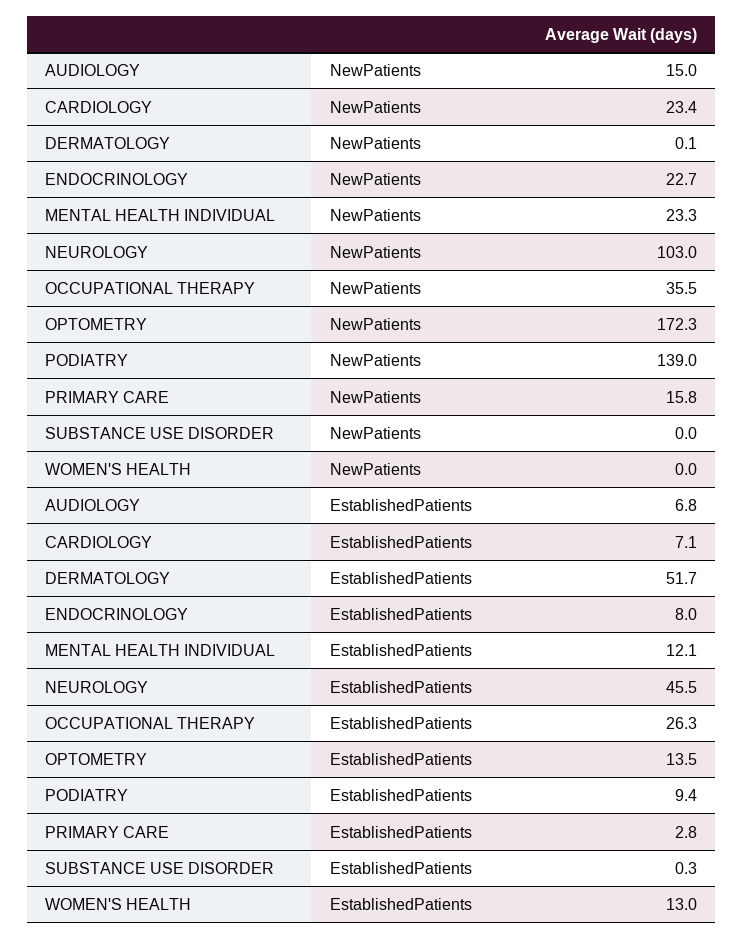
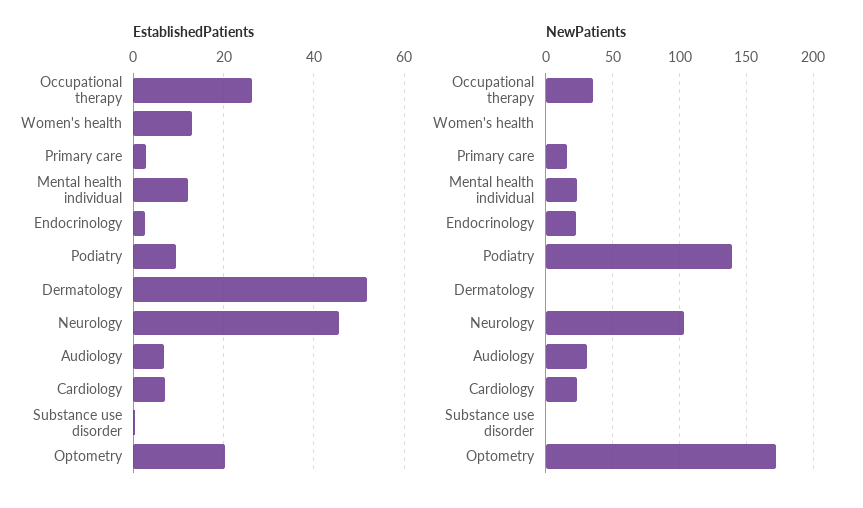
  {
    "NewPatients": {
-     "AUDIOLOGY": 15,
+     "AUDIOLOGY": 30,
      "CARDIOLOGY": 23.4,
      "DERMATOLOGY": 0.1,
      "ENDOCRINOLOGY": 22.7,
      "MENTAL HEALTH INDIVIDUAL": 23.3,
      "NEUROLOGY": 103,
      "OCCUPATIONAL THERAPY": 35.5,
      "OPTOMETRY": 172.3,
      "PODIATRY": 139,
      "PRIMARY CARE": 15.8,
      "SUBSTANCE USE DISORDER": 0,
      "WOMEN'S HEALTH": 0
    },
    "EstablishedPatients": {
      "AUDIOLOGY": 6.8,
      "CARDIOLOGY": 7.1,
      "DERMATOLOGY": 51.7,
-     "ENDOCRINOLOGY": 8,
+     "ENDOCRINOLOGY": 2,
      "MENTAL HEALTH INDIVIDUAL": 12.1,
      "NEUROLOGY": 45.5,
      "OCCUPATIONAL THERAPY": 26.3,
-     "OPTOMETRY": 13.5,
+     "OPTOMETRY": 20,
      "PODIATRY": 9.4,
      "PRIMARY CARE": 2.8,
      "SUBSTANCE USE DISORDER": 0.3,
      "WOMEN'S HEALTH": 13
    }
  }

